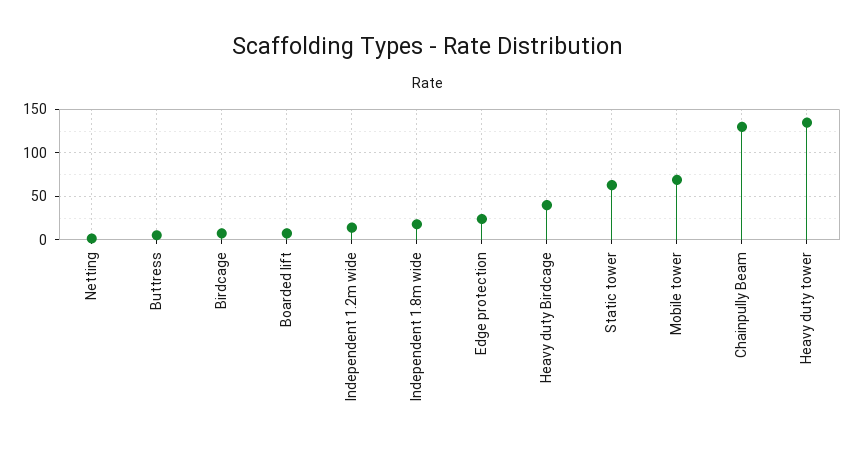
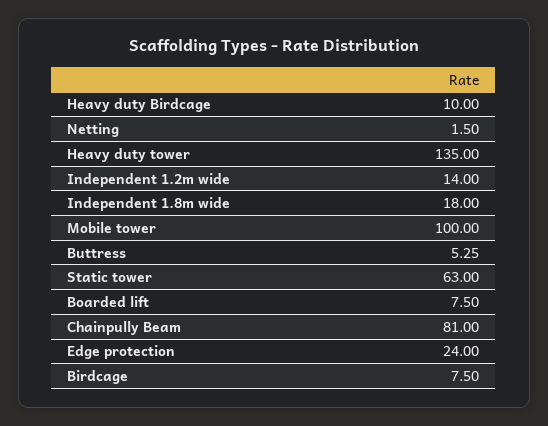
  {
    "Netting": 1.5,
    "Buttress": 5.25,
    "Birdcage": 7.5,
    "Boarded lift": 7.5,
    "Independent 1.2m wide": 14,
    "Independent 1.8m wide": 18,
    "Edge protection": 24,
-   "Heavy duty Birdcage": 40,
+   "Heavy duty Birdcage": 10,
    "Static tower": 63,
-   "Mobile tower": 70,
+   "Mobile tower": 100,
-   "Chainpully Beam": 130,
+   "Chainpully Beam": 81,
    "Heavy duty tower": 135
  }

